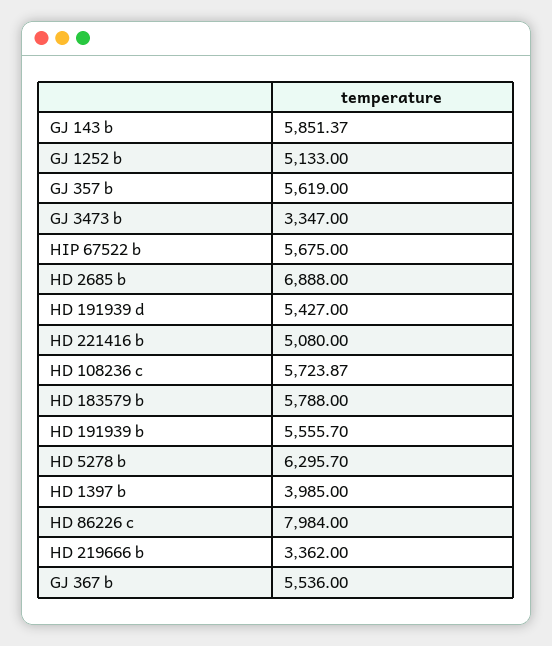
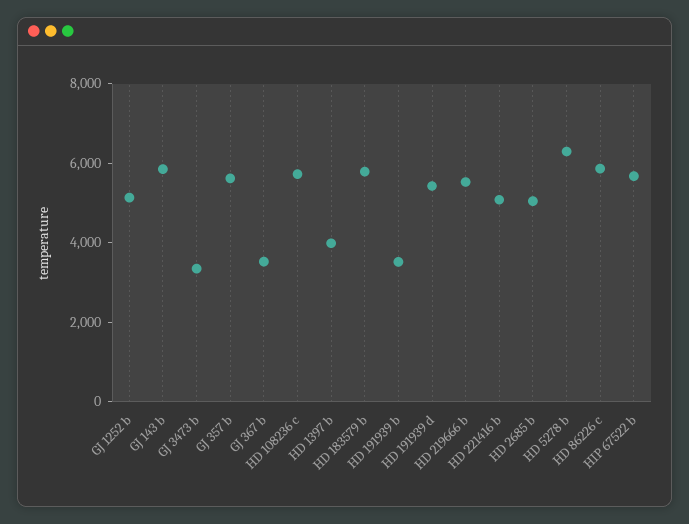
  {
    "GJ 143 b": 5851.37,
    "GJ 1252 b": 5133,
    "GJ 357 b": 5619,
    "GJ 3473 b": 3347,
    "HIP 67522 b": 5675,
-   "HD 2685 b": 6888,
+   "HD 2685 b": 5000,
    "HD 191939 d": 5427,
    "HD 221416 b": 5080,
    "HD 108236 c": 5723.87,
    "HD 183579 b": 5788,
-   "HD 191939 b": 5555.7,
+   "HD 191939 b": 3500,
    "HD 5278 b": 6295.7,
    "HD 1397 b": 3985,
-   "HD 86226 c": 7984,
+   "HD 86226 c": 6000,
-   "HD 219666 b": 3362,
+   "HD 219666 b": 5500,
-   "GJ 367 b": 5536
+   "GJ 367 b": 3500
  }

